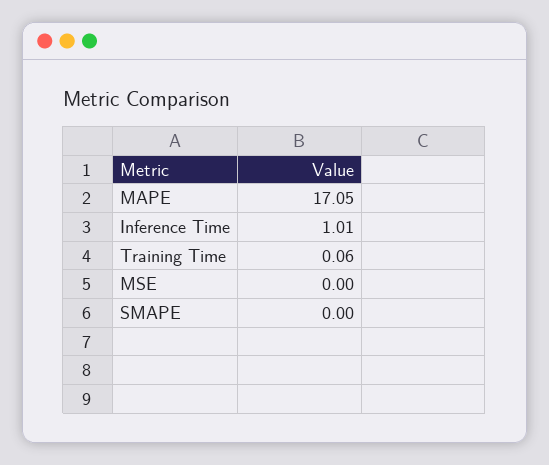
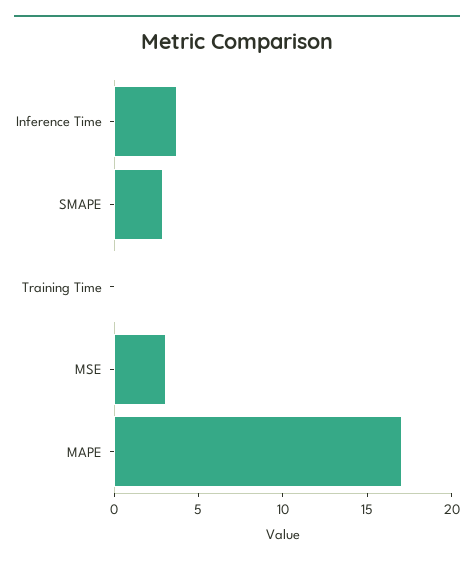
  {
    "MAPE": 17.05,
-   "Inference Time": 1.01,
+   "Inference Time": 4,
    "Training Time": 0.06,
-   "MSE": 0,
+   "MSE": 3,
-   "SMAPE": 0
+   "SMAPE": 3
  }

